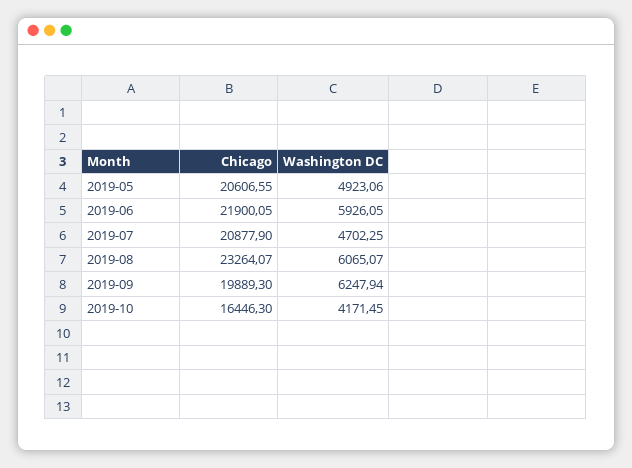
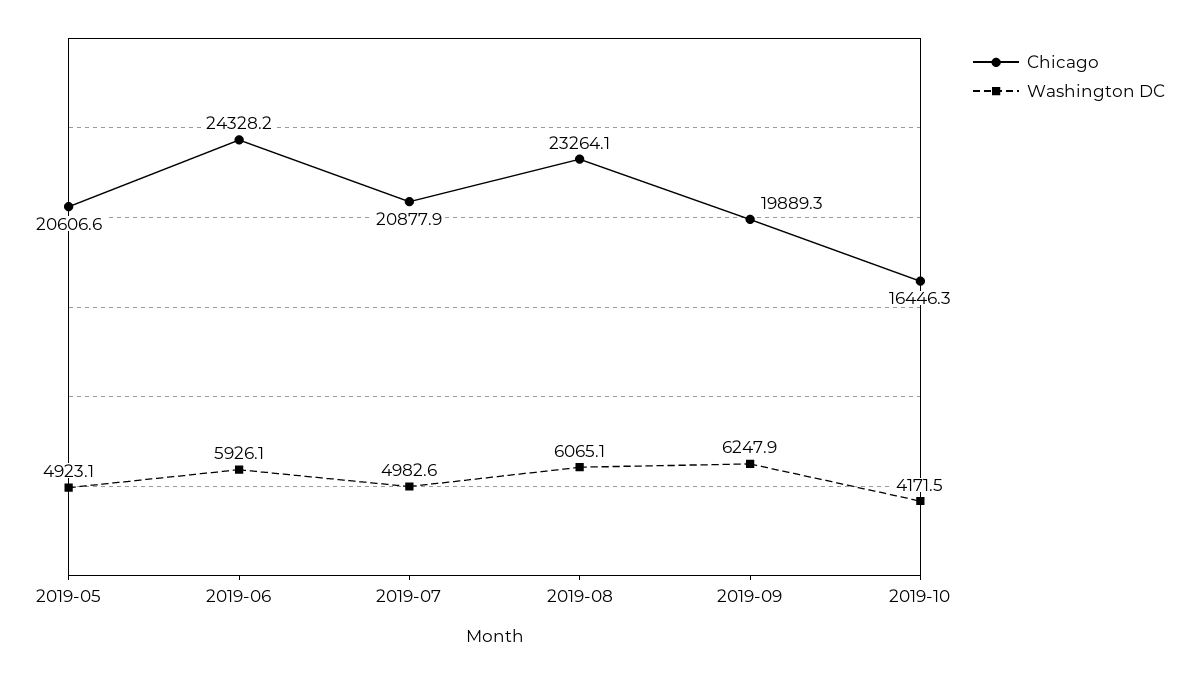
  {
    "Chicago": {
      "2019-05": 20606.55,
-     "2019-06": 21900.05,
+     "2019-06": 24328.2,
      "2019-07": 20877.9,
      "2019-08": 23264.07,
      "2019-09": 19889.3,
      "2019-10": 16446.3
    },
    "Washington DC": {
      "2019-05": 4923.06,
      "2019-06": 5926.05,
-     "2019-07": 4702.25,
+     "2019-07": 4982.6,
      "2019-08": 6065.07,
      "2019-09": 6247.94,
      "2019-10": 4171.45
    }
  }

